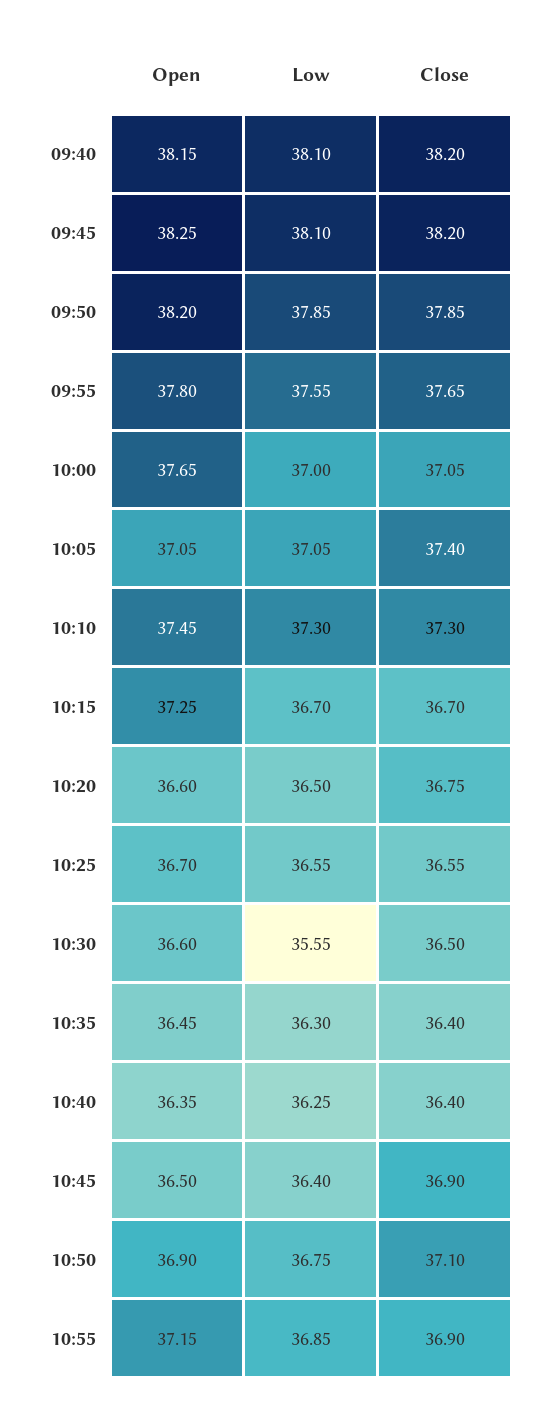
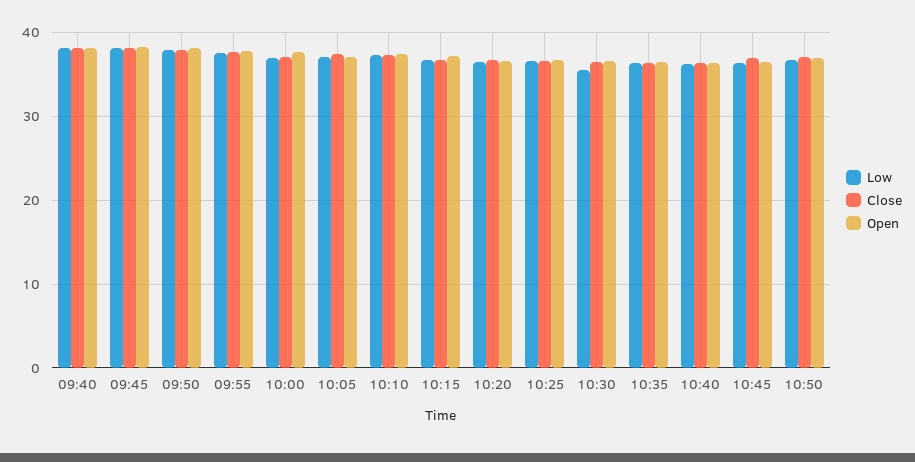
  {
    "Open": {
      "09:40": 38.15,
      "09:45": 38.25,
      "09:50": 38.2,
      "09:55": 37.8,
      "10:00": 37.65,
      "10:05": 37.05,
      "10:10": 37.45,
      "10:15": 37.25,
      "10:20": 36.6,
      "10:25": 36.7,
      "10:30": 36.6,
      "10:35": 36.45,
      "10:40": 36.35,
      "10:45": 36.5,
-     "10:50": 36.9,
+     "10:50": 36.9
-     "10:55": 37.15
    },
    "Low": {
      "09:40": 38.1,
      "09:45": 38.1,
      "09:50": 37.85,
      "09:55": 37.55,
      "10:00": 37,
      "10:05": 37.05,
      "10:10": 37.3,
      "10:15": 36.7,
      "10:20": 36.5,
      "10:25": 36.55,
      "10:30": 35.55,
      "10:35": 36.3,
      "10:40": 36.25,
      "10:45": 36.4,
-     "10:50": 36.75,
+     "10:50": 36.75
-     "10:55": 36.85
    },
    "Close": {
      "09:40": 38.2,
      "09:45": 38.2,
      "09:50": 37.85,
      "09:55": 37.65,
      "10:00": 37.05,
      "10:05": 37.4,
      "10:10": 37.3,
      "10:15": 36.7,
      "10:20": 36.75,
      "10:25": 36.55,
      "10:30": 36.5,
      "10:35": 36.4,
      "10:40": 36.4,
      "10:45": 36.9,
-     "10:50": 37.1,
+     "10:50": 37.1
-     "10:55": 36.9
    }
  }

